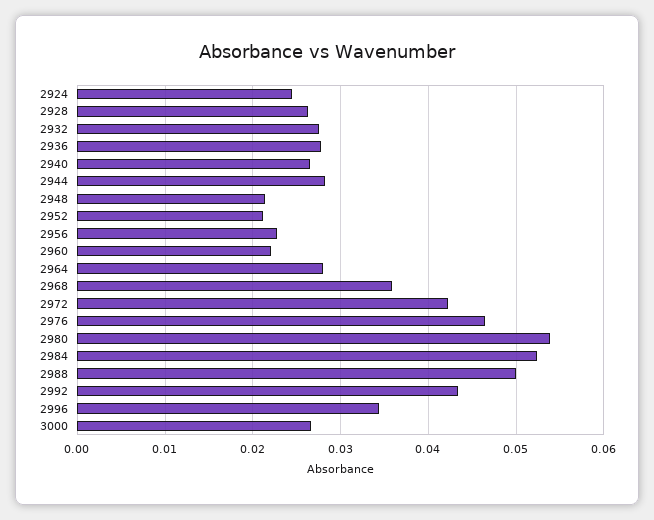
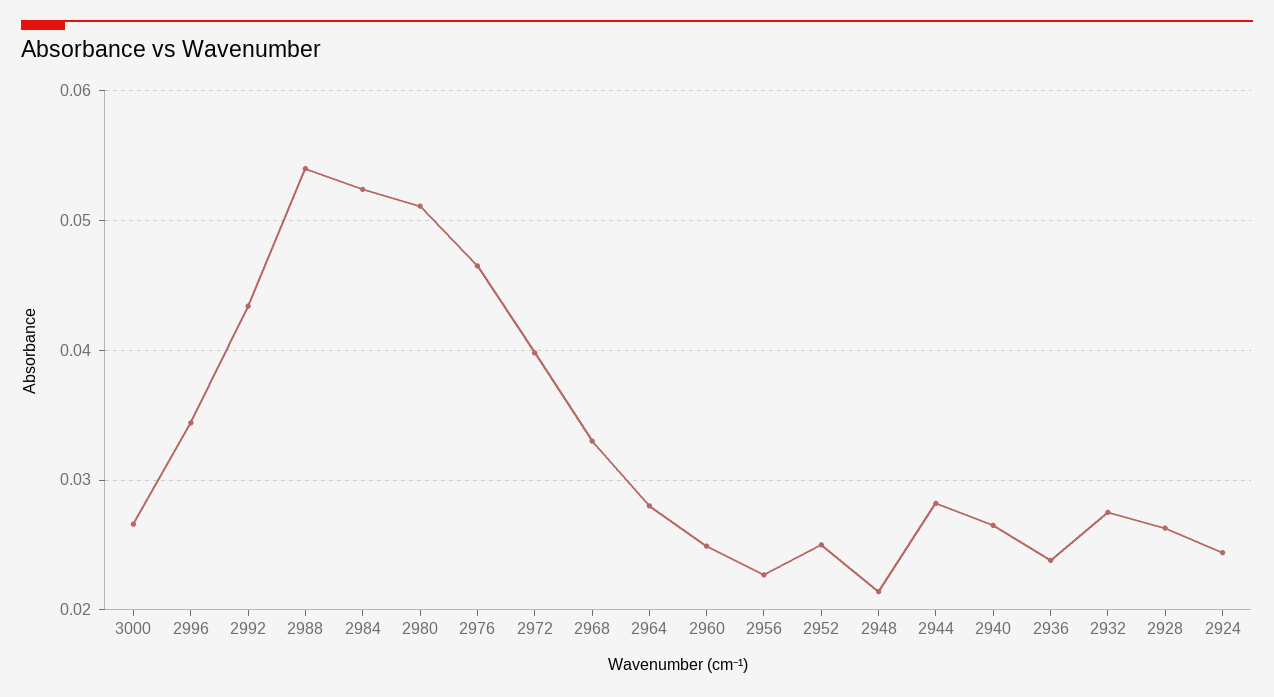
  {
    "2924": 0.024,
    "2928": 0.026,
    "2932": 0.028,
-   "2936": 0.028,
+   "2936": 0.024,
    "2940": 0.027,
    "2944": 0.028,
    "2948": 0.021,
-   "2952": 0.021,
+   "2952": 0.025,
    "2956": 0.023,
-   "2960": 0.022,
+   "2960": 0.025,
    "2964": 0.028,
-   "2968": 0.036,
+   "2968": 0.033,
-   "2972": 0.042,
+   "2972": 0.04,
    "2976": 0.047,
-   "2980": 0.054,
+   "2980": 0.051,
    "2984": 0.052,
-   "2988": 0.05,
+   "2988": 0.054,
    "2992": 0.043,
    "2996": 0.034,
    "3000": 0.027
  }

